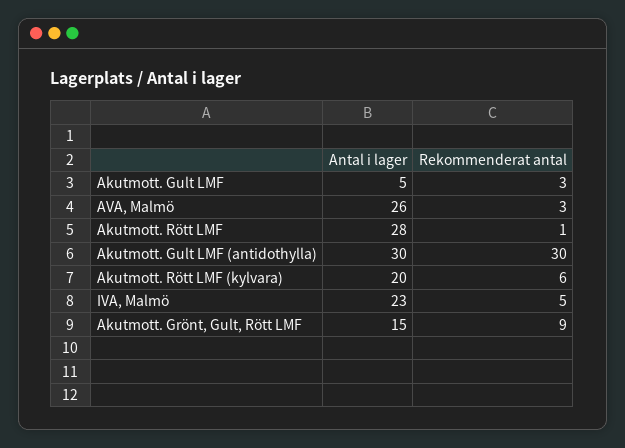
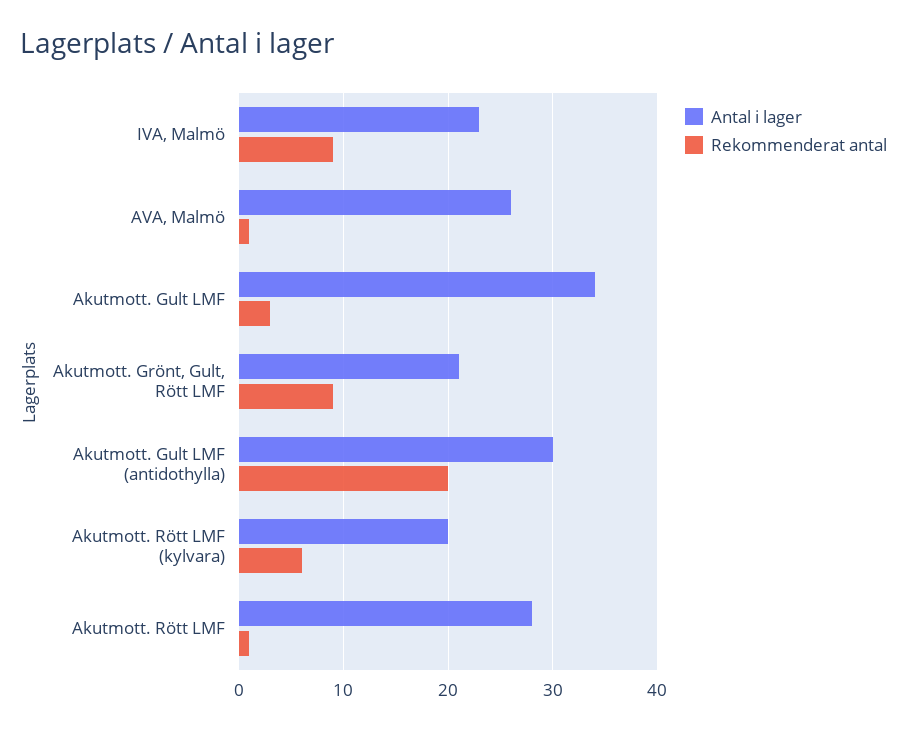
  {
    "Antal i lager": {
-     "Akutmott. Gult LMF": 5,
+     "Akutmott. Gult LMF": 34,
      "AVA, Malmö": 26,
      "Akutmott. Rött LMF": 28,
      "Akutmott. Gult LMF (antidothylla)": 30,
      "Akutmott. Rött LMF (kylvara)": 20,
      "IVA, Malmö": 23,
-     "Akutmott. Grönt, Gult, Rött LMF": 15
+     "Akutmott. Grönt, Gult, Rött LMF": 21
    },
    "Rekommenderat antal": {
      "Akutmott. Gult LMF": 3,
-     "AVA, Malmö": 3,
+     "AVA, Malmö": 1,
      "Akutmott. Rött LMF": 1,
-     "Akutmott. Gult LMF (antidothylla)": 30,
+     "Akutmott. Gult LMF (antidothylla)": 20,
      "Akutmott. Rött LMF (kylvara)": 6,
-     "IVA, Malmö": 5,
+     "IVA, Malmö": 9,
      "Akutmott. Grönt, Gult, Rött LMF": 9
    }
  }

